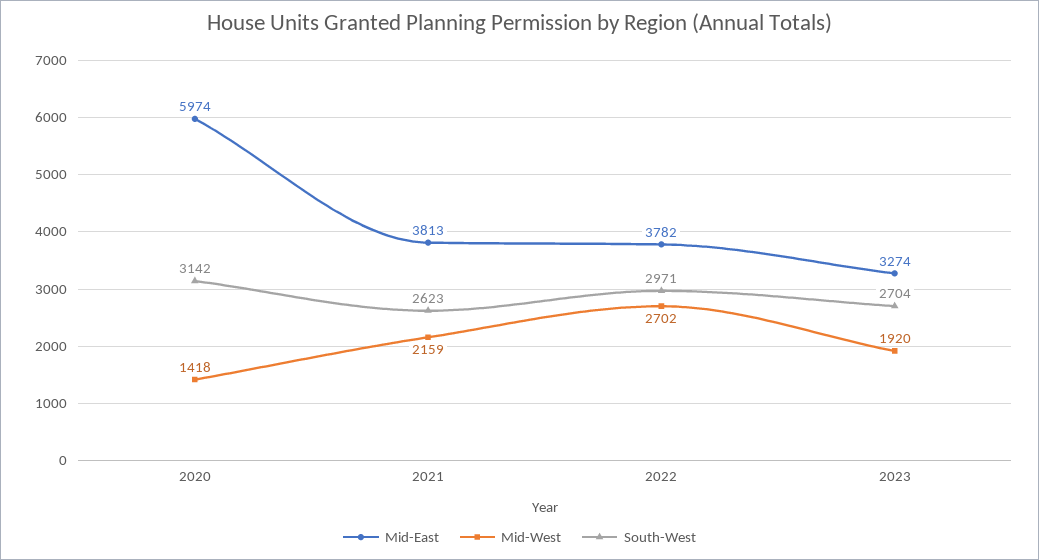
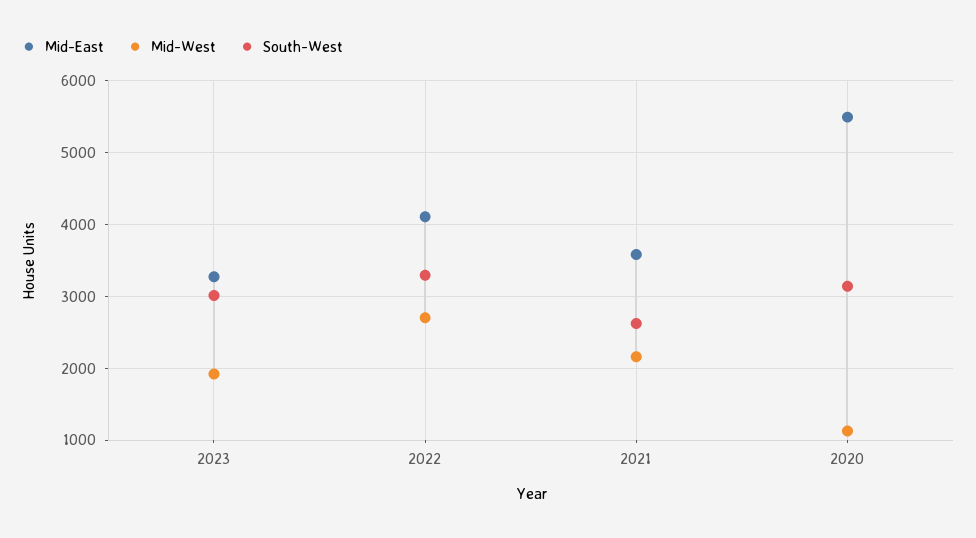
  {
    "Mid-East": {
-     "2020": 5974,
+     "2020": 5500,
-     "2021": 3813,
+     "2021": 3600,
-     "2022": 3782,
+     "2022": 4100,
      "2023": 3274
    },
    "Mid-West": {
-     "2020": 1418,
+     "2020": 1100,
      "2021": 2159,
      "2022": 2702,
      "2023": 1920
    },
    "South-West": {
      "2020": 3142,
      "2021": 2623,
-     "2022": 2971,
+     "2022": 3300,
-     "2023": 2704
+     "2023": 3000
    }
  }

